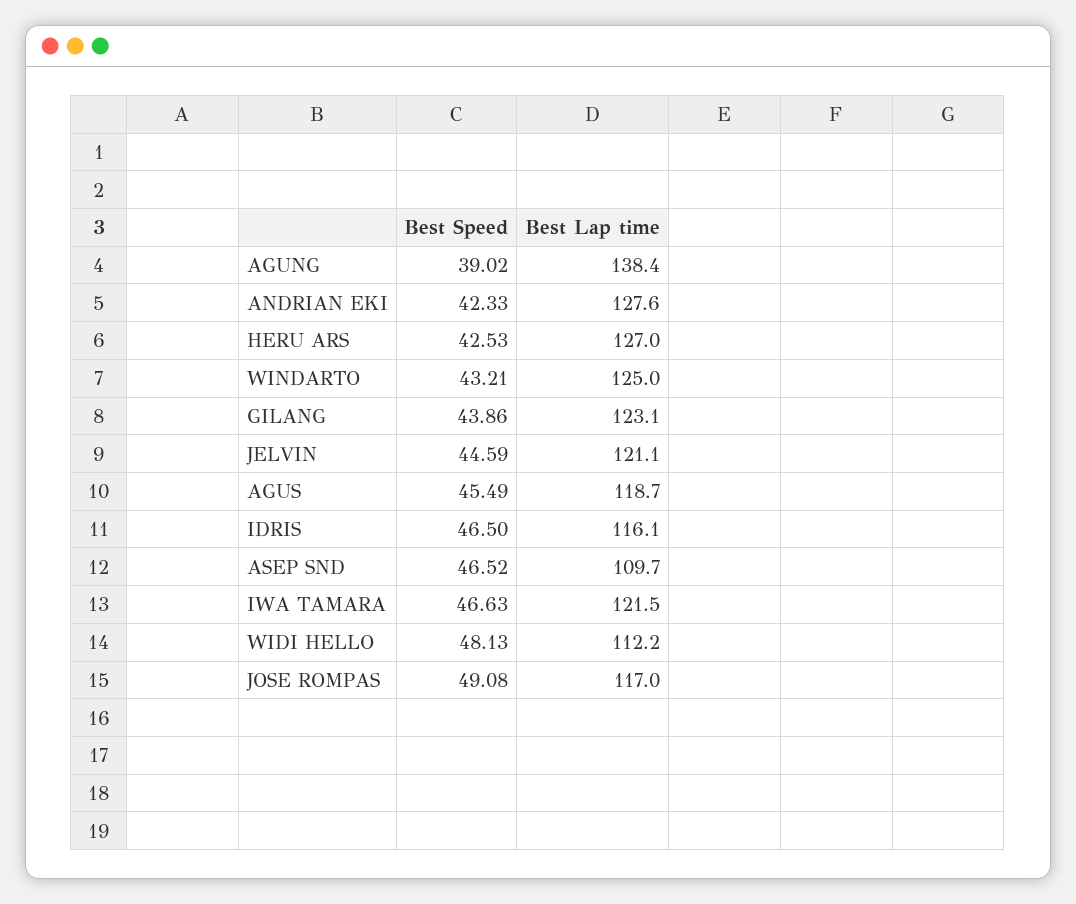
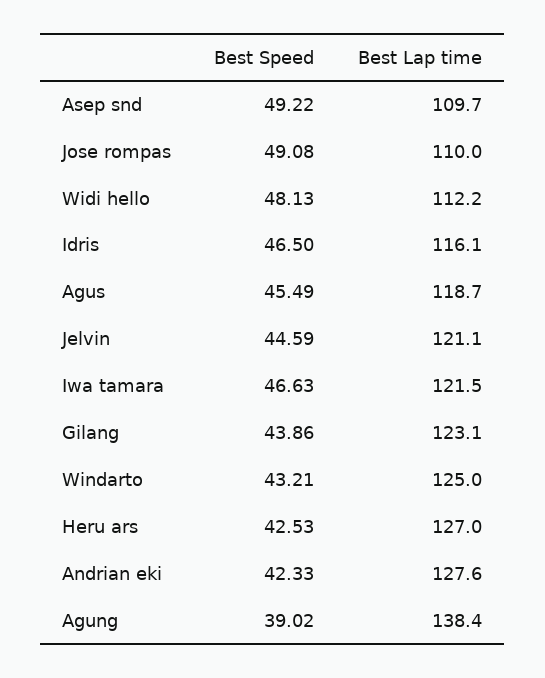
  {
    "Best Speed": {
      "AGUNG": 39.02,
      "ANDRIAN EKI": 42.33,
      "HERU ARS": 42.53,
      "WINDARTO": 43.21,
      "GILANG": 43.86,
      "JELVIN": 44.59,
      "AGUS": 45.49,
      "IDRIS": 46.5,
-     "ASEP SND": 46.52,
+     "ASEP SND": 49.22,
      "IWA TAMARA": 46.63,
      "WIDI HELLO": 48.13,
      "JOSE ROMPAS": 49.08
    },
    "Best Lap time": {
      "AGUNG": 138.4,
      "ANDRIAN EKI": 127.6,
      "HERU ARS": 127,
      "WINDARTO": 125,
      "GILANG": 123.1,
      "JELVIN": 121.1,
      "AGUS": 118.7,
      "IDRIS": 116.1,
      "ASEP SND": 109.7,
      "IWA TAMARA": 121.5,
      "WIDI HELLO": 112.2,
-     "JOSE ROMPAS": 117
+     "JOSE ROMPAS": 110
    }
  }

